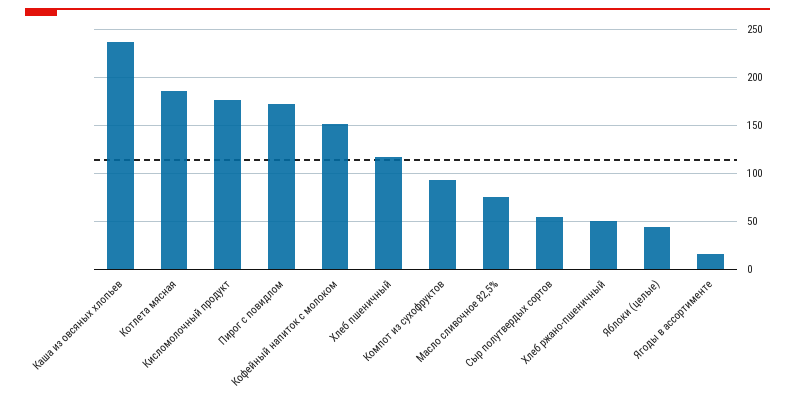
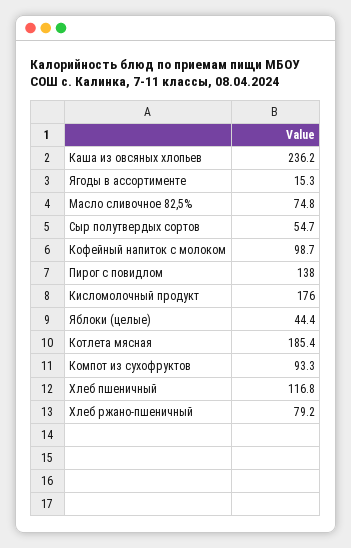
  {
    "Каша из овсяных хлопьев": 236.2,
    "Котлета мясная": 185.4,
    "Кисломолочный продукт": 176,
-   "Пирог с повидлом": 170,
+   "Пирог с повидлом": 138,
-   "Кофейный напиток с молоком": 150,
+   "Кофейный напиток с молоком": 98.7,
    "Хлеб пшеничный": 116.8,
    "Компот из сухофруктов": 93.3,
    "Масло сливочное 82,5%": 74.8,
    "Сыр полутвердых сортов": 54.7,
-   "Хлеб ржано-пшеничный": 50,
+   "Хлеб ржано-пшеничный": 79.2,
    "Яблоки (целые)": 44.4,
    "Ягоды в ассортименте": 15.3
  }

